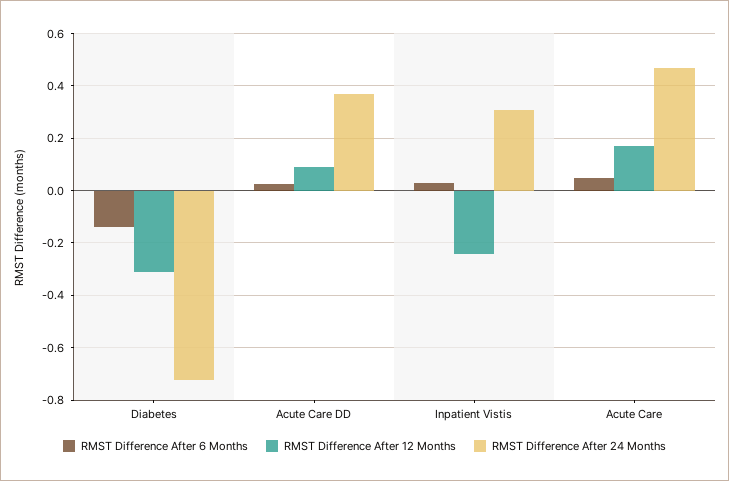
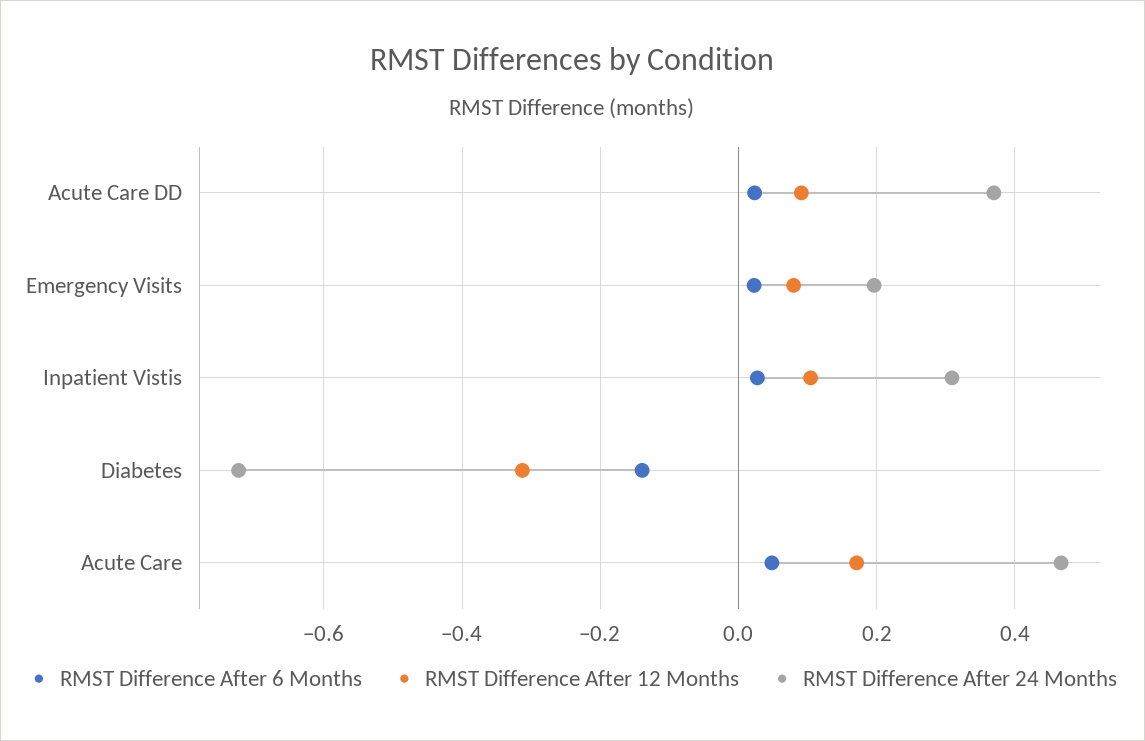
  {
    "RMST Difference After 6 Months": {
      "Diabetes": -0.14,
      "Acute Care DD": 0.02,
      "Inpatient Vistis": 0.02,
-     "Acute Care": 0.04
+     "Acute Care": 0.04,
+     "Emergency Visits": 0.02
    },
    "RMST Difference After 12 Months": {
      "Diabetes": -0.32,
      "Acute Care DD": 0.1,
-     "Inpatient Vistis": -0.25,
+     "Inpatient Vistis": 0.1,
-     "Acute Care": 0.18
+     "Acute Care": 0.18,
+     "Emergency Visits": 0.08
    },
    "RMST Difference After 24 Months": {
      "Diabetes": -0.72,
      "Acute Care DD": 0.36,
      "Inpatient Vistis": 0.3,
-     "Acute Care": 0.46
+     "Acute Care": 0.46,
+     "Emergency Visits": 0.2
    }
  }

